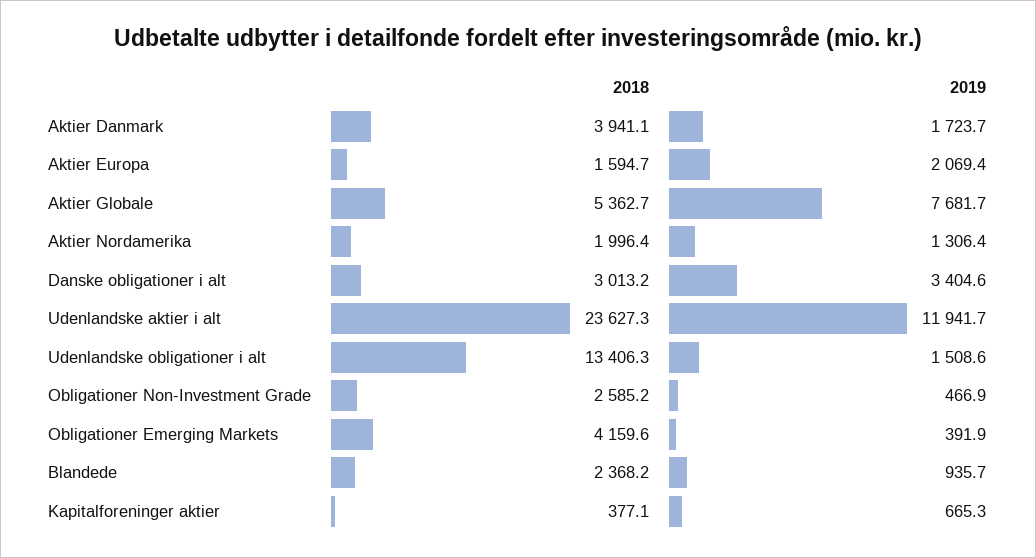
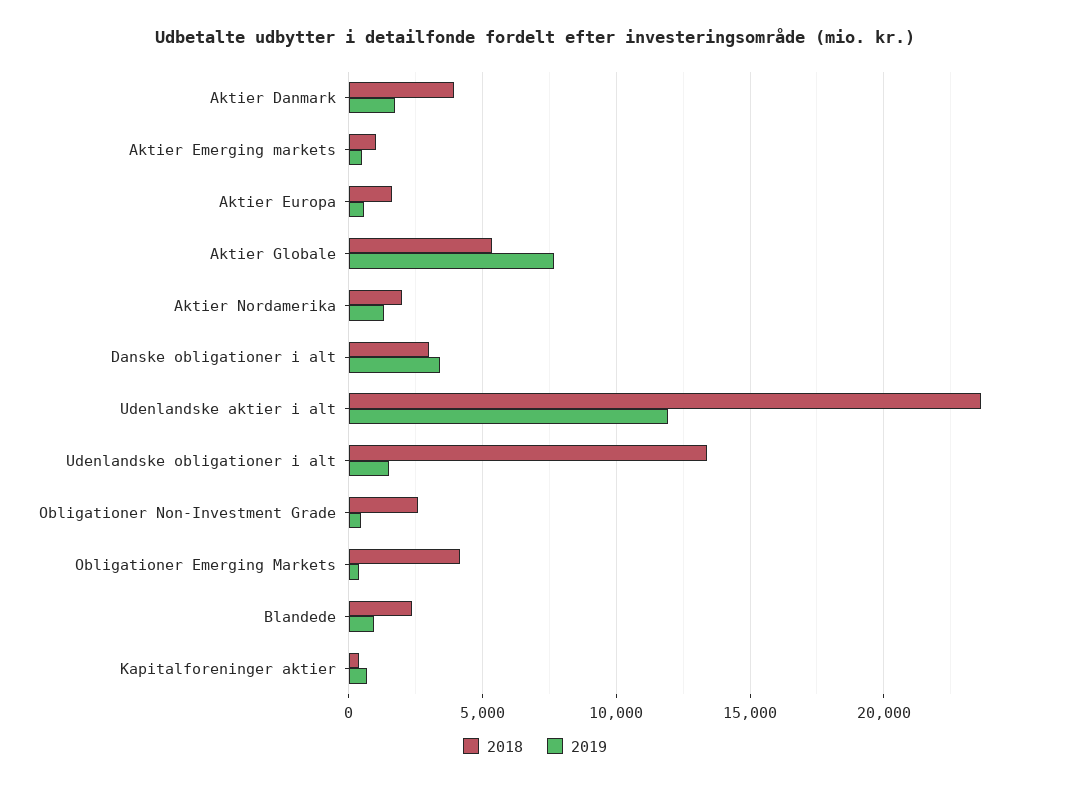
  {
    "2018": {
      "Aktier Danmark": 3941.1,
      "Aktier Europa": 1594.7,
      "Aktier Globale": 5362.7,
      "Aktier Nordamerika": 1996.4,
      "Danske obligationer i alt": 3013.2,
      "Udenlandske aktier i alt": 23627.3,
      "Udenlandske obligationer i alt": 13406.3,
      "Obligationer Non-Investment Grade": 2585.2,
      "Obligationer Emerging Markets": 4159.6,
      "Blandede": 2368.2,
-     "Kapitalforeninger aktier": 377.1
+     "Kapitalforeninger aktier": 377.1,
+     "Aktier Emerging markets": 1000
    },
    "2019": {
      "Aktier Danmark": 1723.7,
-     "Aktier Europa": 2069.4,
+     "Aktier Europa": 500,
      "Aktier Globale": 7681.7,
      "Aktier Nordamerika": 1306.4,
      "Danske obligationer i alt": 3404.6,
      "Udenlandske aktier i alt": 11941.7,
      "Udenlandske obligationer i alt": 1508.6,
      "Obligationer Non-Investment Grade": 466.9,
      "Obligationer Emerging Markets": 391.9,
      "Blandede": 935.7,
-     "Kapitalforeninger aktier": 665.3
+     "Kapitalforeninger aktier": 665.3,
+     "Aktier Emerging markets": 500
    }
  }

